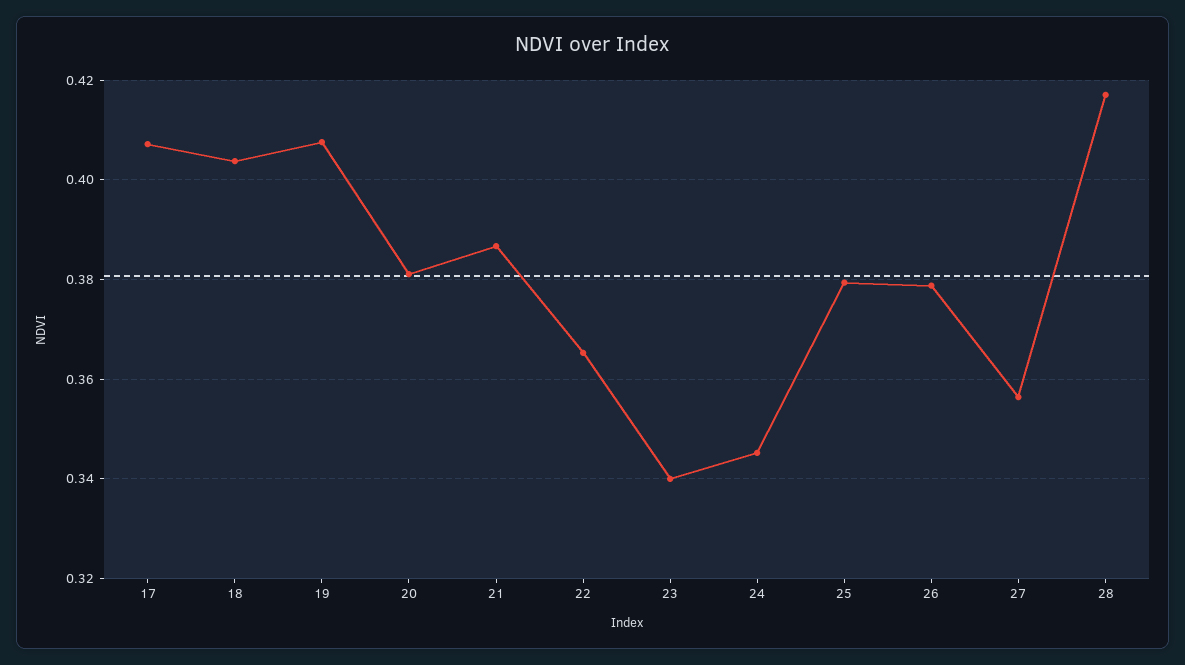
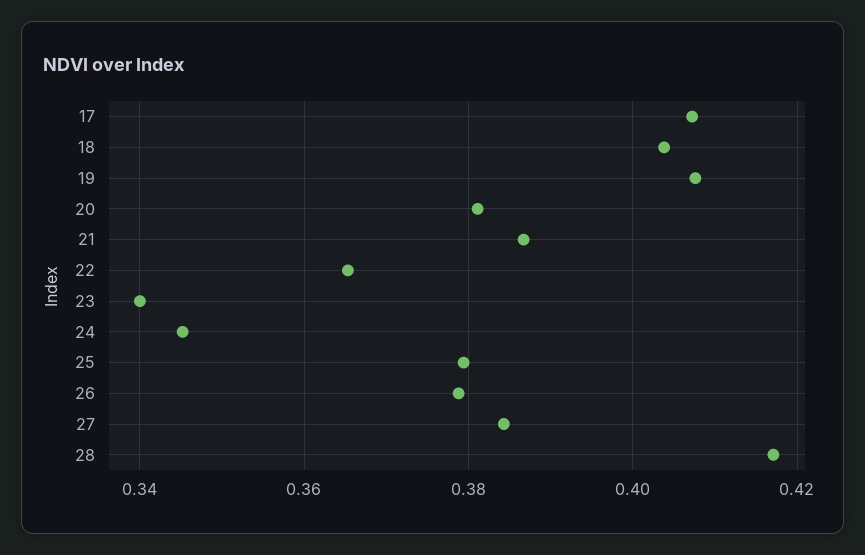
  {
    "17": 0.408,
    "18": 0.404,
    "19": 0.408,
    "20": 0.382,
    "21": 0.386,
    "22": 0.366,
    "23": 0.34,
    "24": 0.346,
    "25": 0.38,
    "26": 0.378,
-   "27": 0.356,
+   "27": 0.384,
    "28": 0.418
  }

